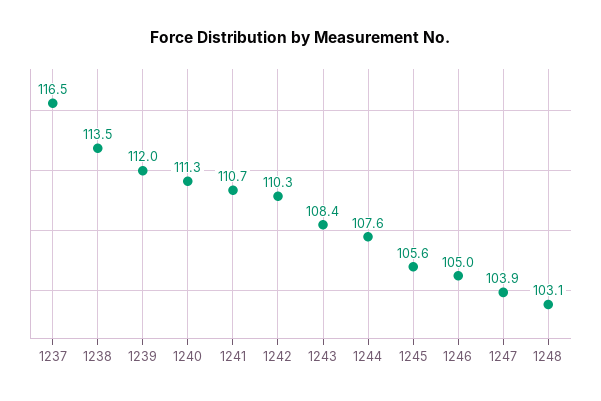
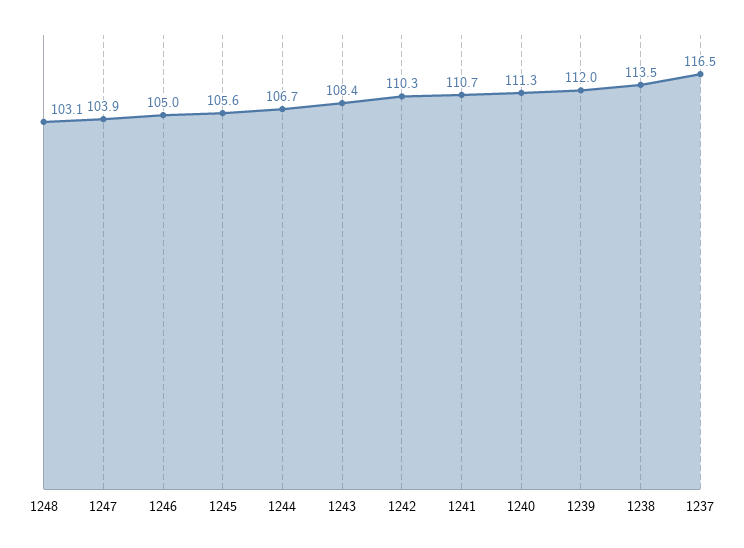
  {
    "1237": 116.5,
    "1238": 113.5,
    "1239": 112,
    "1240": 111.3,
    "1241": 110.7,
    "1242": 110.3,
    "1243": 108.4,
-   "1244": 107.6,
+   "1244": 106.7,
    "1245": 105.6,
    "1246": 105,
    "1247": 103.9,
    "1248": 103.1
  }

